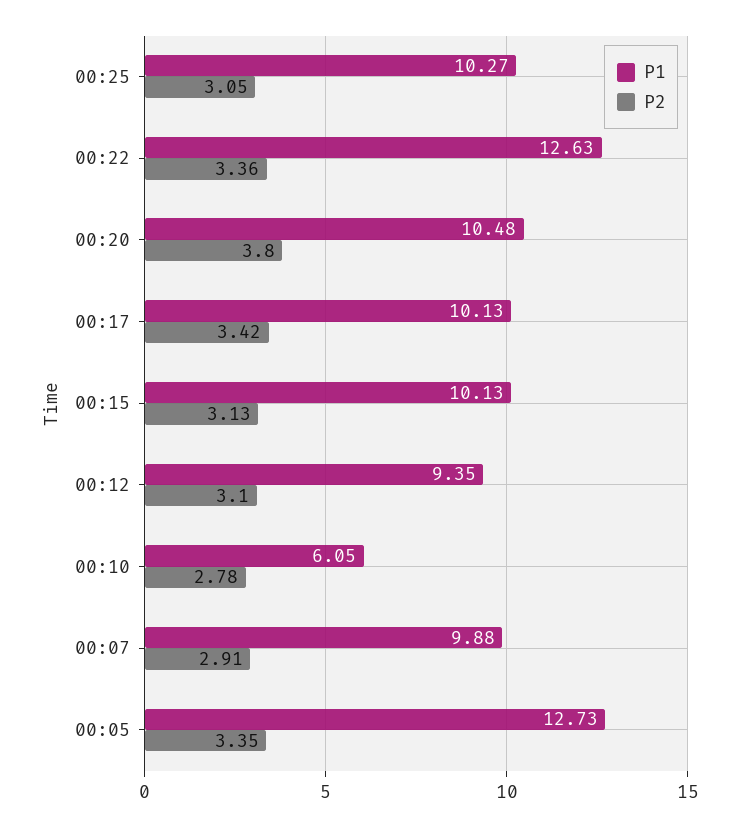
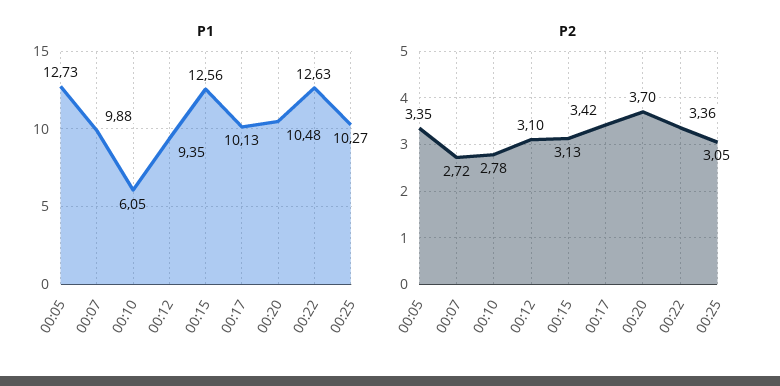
  {
    "P1": {
      "00:25": 10.27,
      "00:22": 12.63,
      "00:20": 10.48,
      "00:17": 10.13,
-     "00:15": 10.13,
+     "00:15": 12.56,
      "00:12": 9.35,
      "00:10": 6.05,
      "00:07": 9.88,
      "00:05": 12.73
    },
    "P2": {
      "00:25": 3.05,
      "00:22": 3.36,
-     "00:20": 3.8,
+     "00:20": 3.7,
      "00:17": 3.42,
      "00:15": 3.13,
      "00:12": 3.1,
      "00:10": 2.78,
-     "00:07": 2.91,
+     "00:07": 2.72,
      "00:05": 3.35
    }
  }

